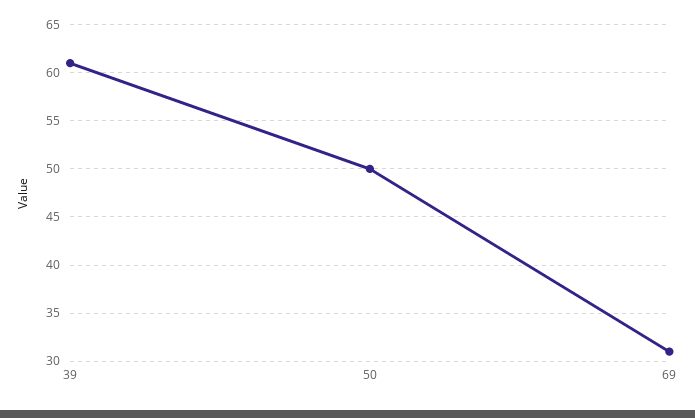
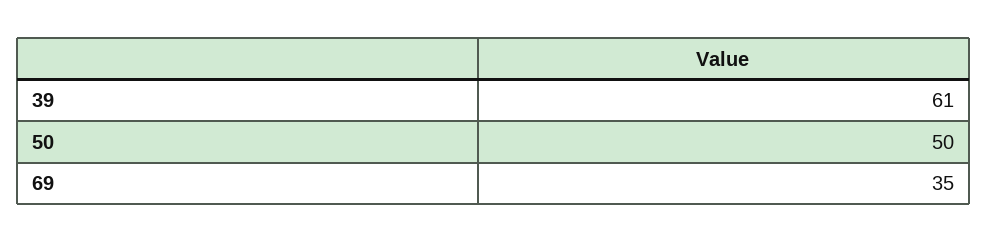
  {
    "39": 61,
    "50": 50,
-   "69": 31
+   "69": 35
  }

